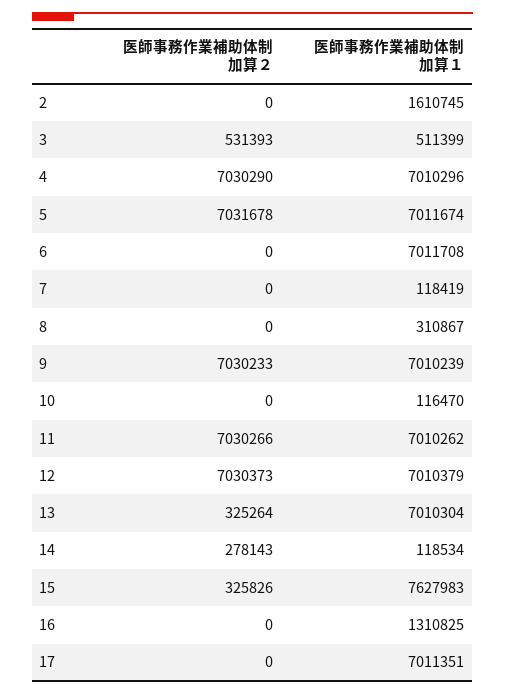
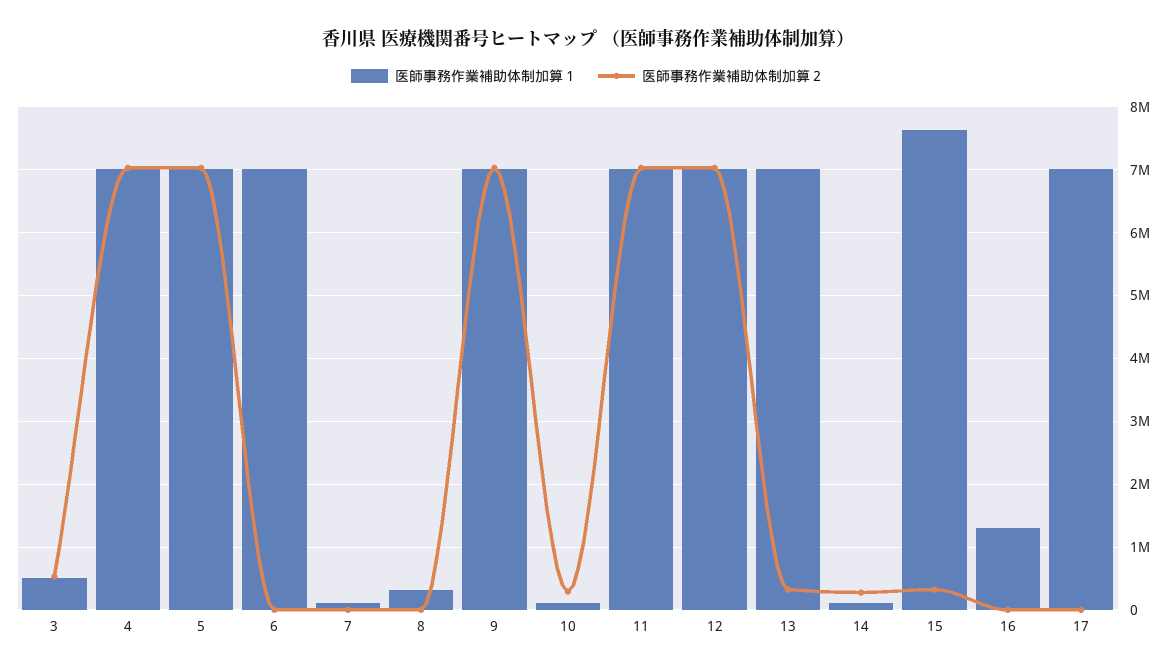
  {
    "医師事務作業補助体制加算２": {
-     "2": 0,
      "3": 531393,
      "4": 7030290,
      "5": 7031678,
      "6": 0,
      "7": 0,
      "8": 0,
      "9": 7030233,
-     "10": 0,
+     "10": 300000,
      "11": 7030266,
      "12": 7030373,
      "13": 325264,
      "14": 278143,
      "15": 325826,
      "16": 0,
      "17": 0
    },
    "医師事務作業補助体制加算１": {
-     "2": 1610745,
      "3": 511399,
      "4": 7010296,
      "5": 7011674,
      "6": 7011708,
      "7": 118419,
      "8": 310867,
      "9": 7010239,
      "10": 116470,
      "11": 7010262,
      "12": 7010379,
      "13": 7010304,
      "14": 118534,
      "15": 7627983,
      "16": 1310825,
      "17": 7011351
    }
  }

